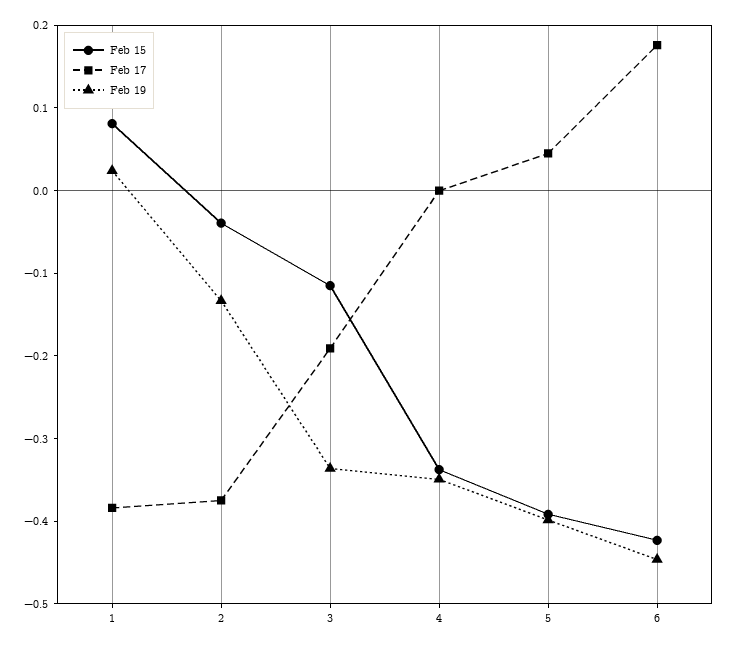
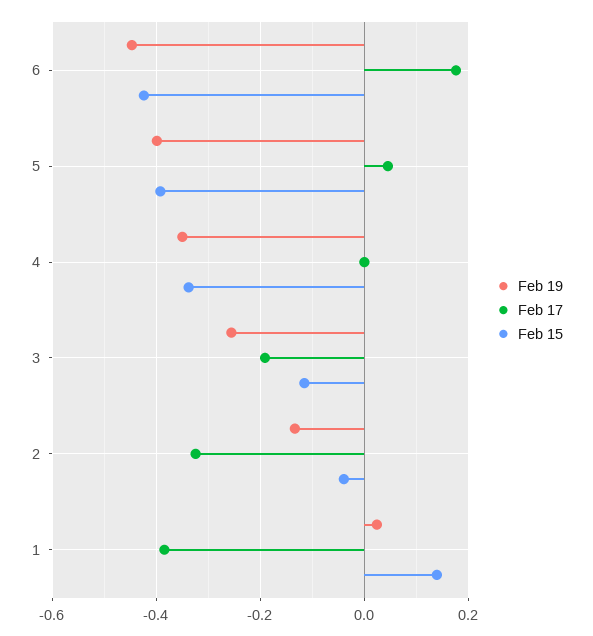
  {
    "Feb 15": {
-     "1": 0.08,
+     "1": 0.14,
      "2": -0.04,
      "3": -0.12,
      "4": -0.34,
      "5": -0.4,
      "6": -0.42
    },
    "Feb 17": {
      "1": -0.38,
-     "2": -0.38,
+     "2": -0.32,
      "3": -0.2,
      "4": 0,
      "5": 0.04,
      "6": 0.18
    },
    "Feb 19": {
      "1": 0.02,
      "2": -0.14,
-     "3": -0.34,
+     "3": -0.26,
      "4": -0.34,
      "5": -0.4,
      "6": -0.44
    }
  }

